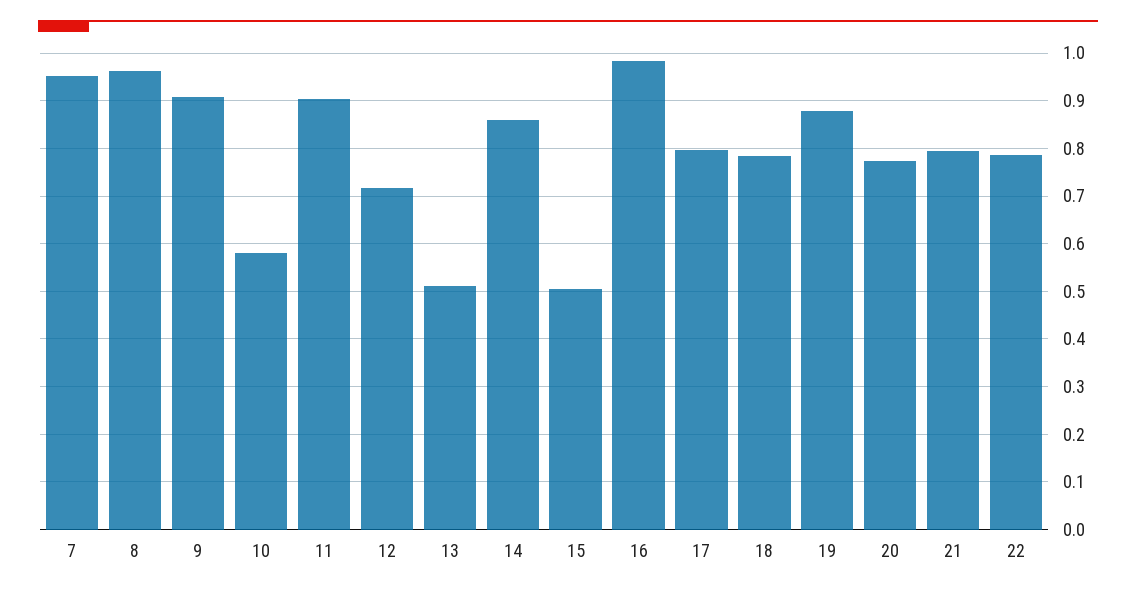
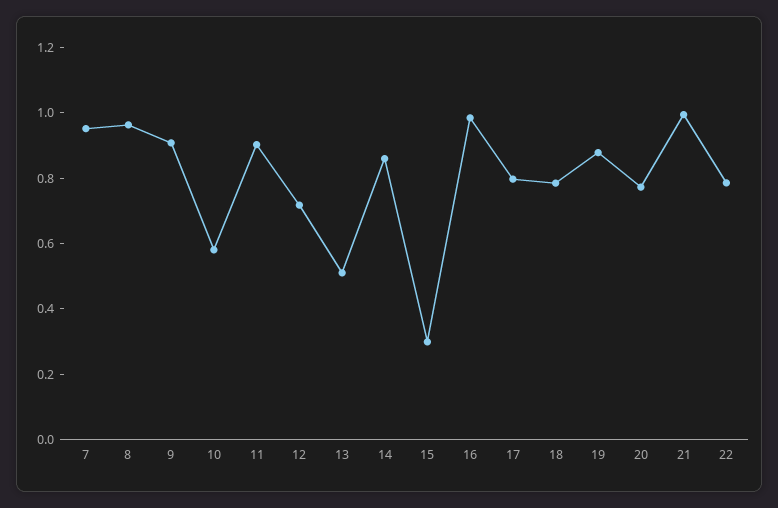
  {
    "7": 0.96,
    "8": 0.96,
    "9": 0.9,
    "10": 0.58,
    "11": 0.9,
    "12": 0.72,
    "13": 0.52,
    "14": 0.86,
-   "15": 0.5,
+   "15": 0.3,
    "16": 0.98,
    "17": 0.8,
    "18": 0.78,
    "19": 0.88,
    "20": 0.78,
-   "21": 0.8,
+   "21": 1,
    "22": 0.78
  }

